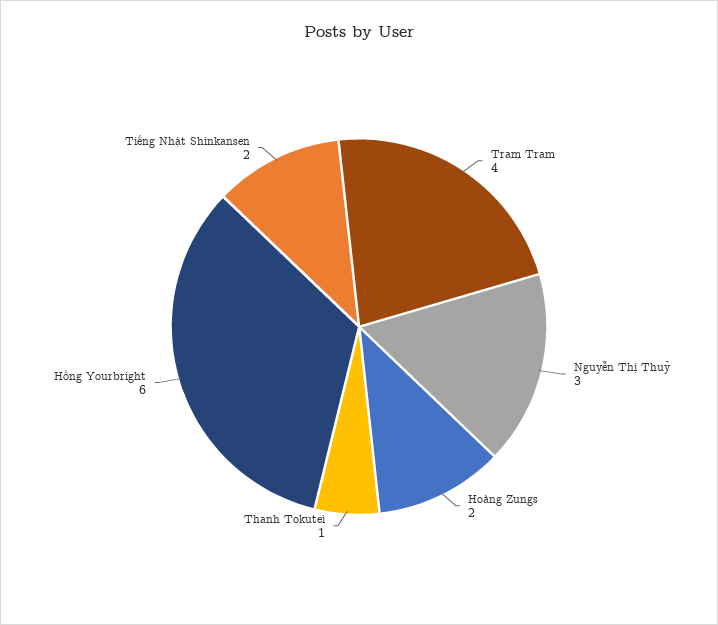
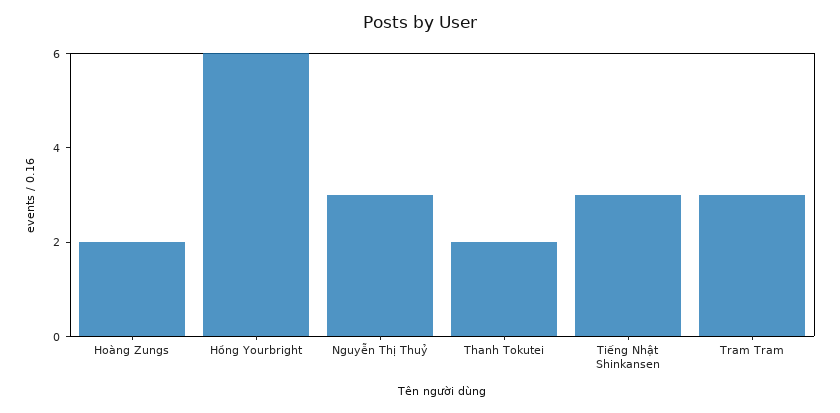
  {
-   "Tram Tram": 4,
+   "Tram Tram": 3,
    "Nguyễn Thị Thuỷ": 3,
    "Hoàng Zungs": 2,
-   "Thanh Tokutei": 1,
+   "Thanh Tokutei": 2,
    "Hồng Yourbright": 6,
-   "Tiếng Nhật Shinkansen": 2
+   "Tiếng Nhật Shinkansen": 3
  }

